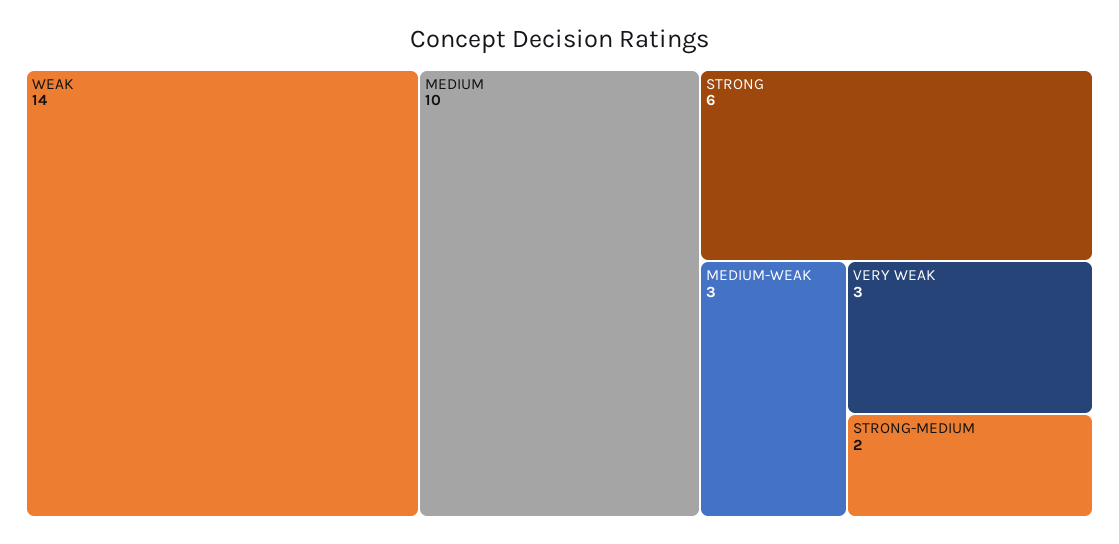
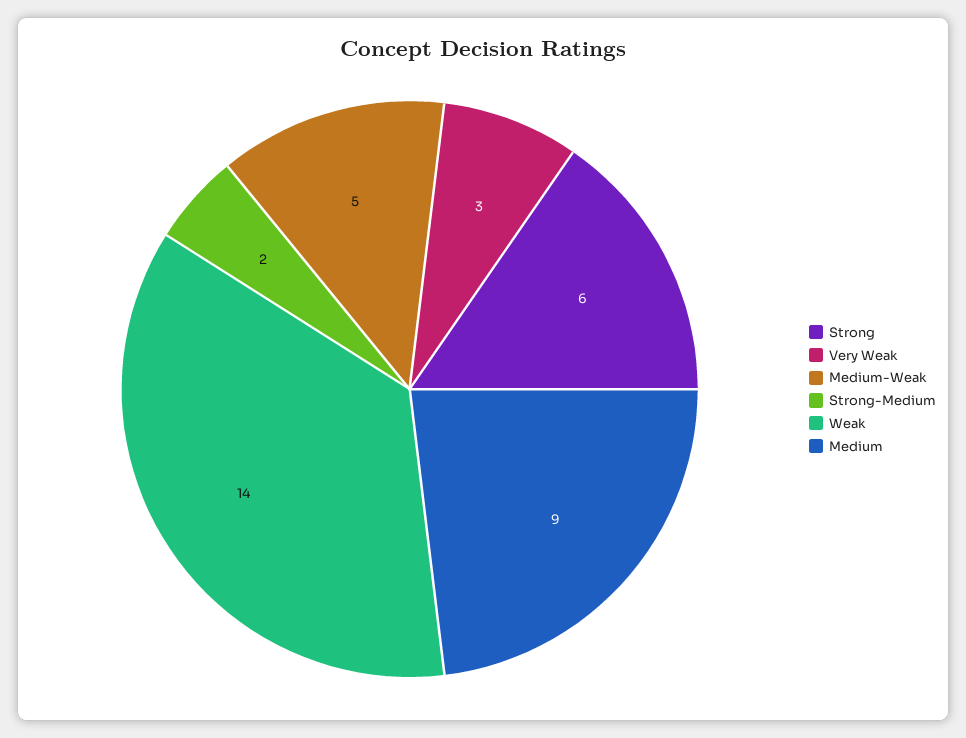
  {
    "WEAK": 14,
-   "MEDIUM": 10,
+   "MEDIUM": 9,
    "STRONG": 6,
-   "MEDIUM-WEAK": 3,
+   "MEDIUM-WEAK": 5,
    "VERY WEAK": 3,
    "STRONG-MEDIUM": 2
  }

